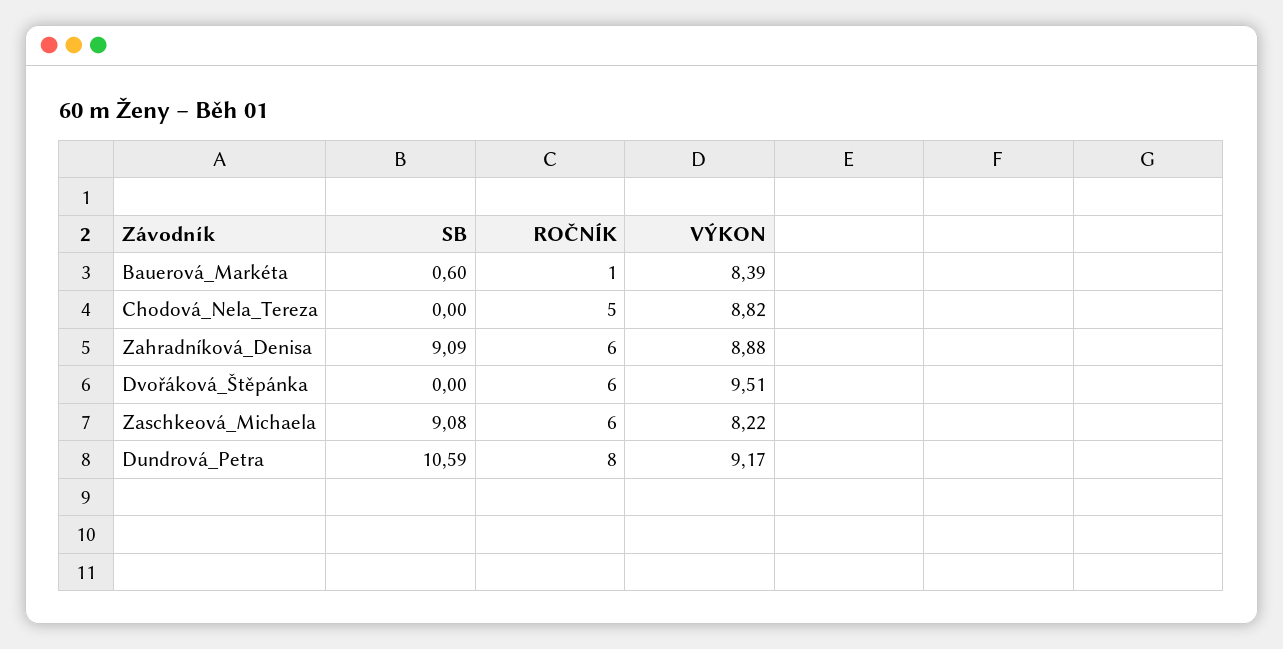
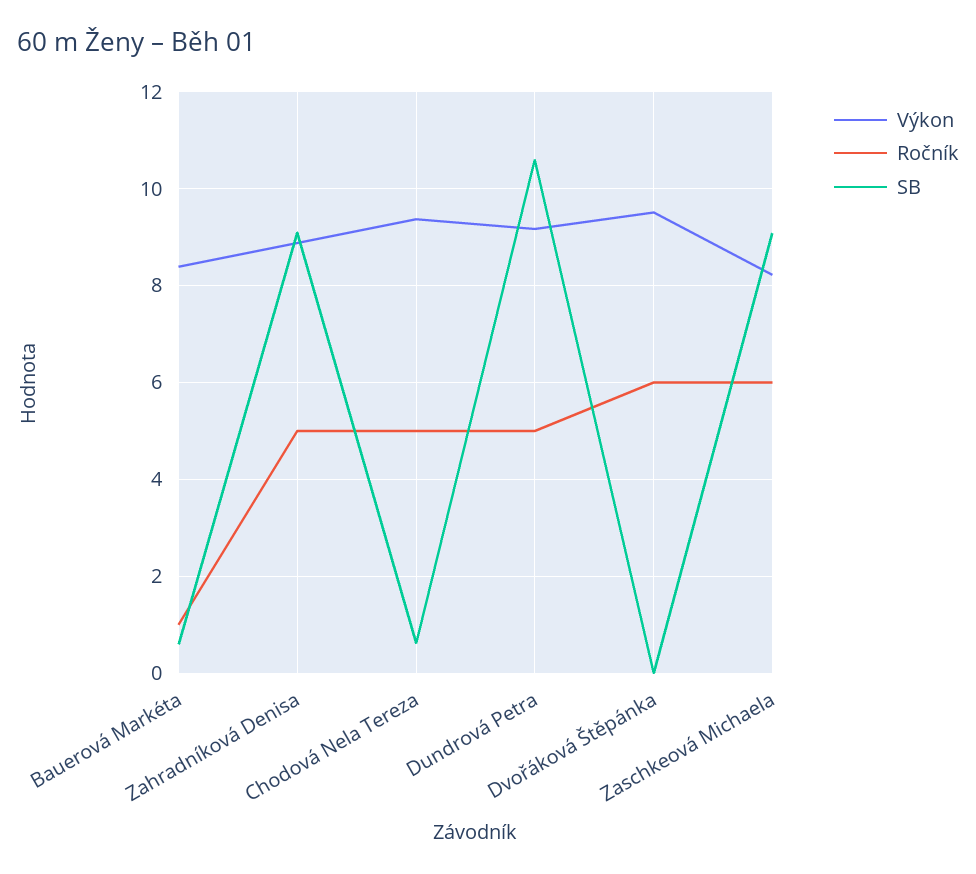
  {
    "SB": {
      "Bauerová_Markéta": 0.6,
-     "Chodová_Nela_Tereza": 0,
+     "Chodová_Nela_Tereza": 0.6,
      "Zahradníková_Denisa": 9.09,
      "Dvořáková_Štěpánka": 0,
      "Zaschkeová_Michaela": 9.08,
      "Dundrová_Petra": 10.59
    },
    "ROČNÍK": {
      "Bauerová_Markéta": 1,
      "Chodová_Nela_Tereza": 5,
-     "Zahradníková_Denisa": 6,
+     "Zahradníková_Denisa": 5,
      "Dvořáková_Štěpánka": 6,
      "Zaschkeová_Michaela": 6,
-     "Dundrová_Petra": 8
+     "Dundrová_Petra": 5
    },
    "VÝKON": {
      "Bauerová_Markéta": 8.39,
-     "Chodová_Nela_Tereza": 8.82,
+     "Chodová_Nela_Tereza": 9.4,
      "Zahradníková_Denisa": 8.88,
      "Dvořáková_Štěpánka": 9.51,
      "Zaschkeová_Michaela": 8.22,
      "Dundrová_Petra": 9.17
    }
  }

